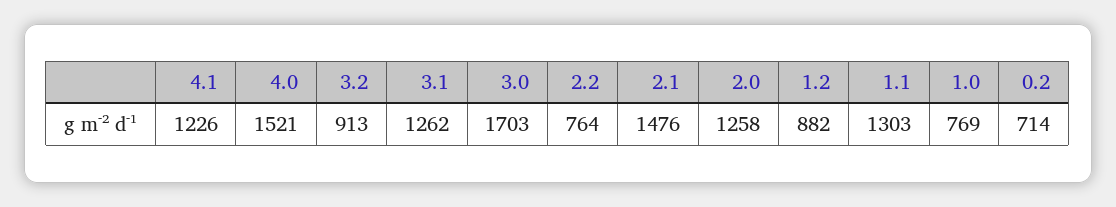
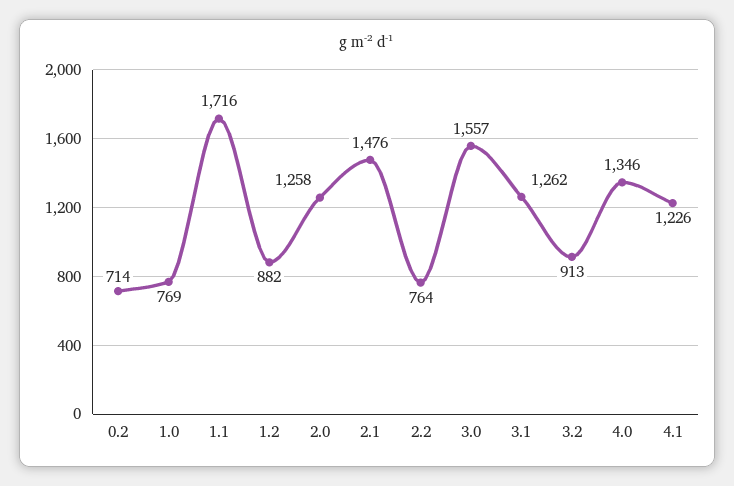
  {
    "4.1": 1226,
-   "4.0": 1521,
+   "4.0": 1346,
    "3.2": 913,
    "3.1": 1262,
-   "3.0": 1703,
+   "3.0": 1557,
    "2.2": 764,
    "2.1": 1476,
    "2.0": 1258,
    "1.2": 882,
-   "1.1": 1303,
+   "1.1": 1716,
    "1.0": 769,
    "0.2": 714
  }

